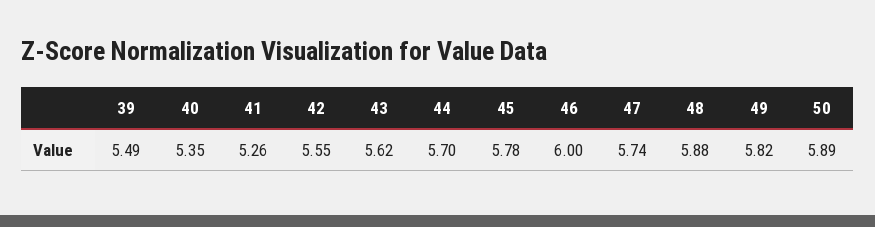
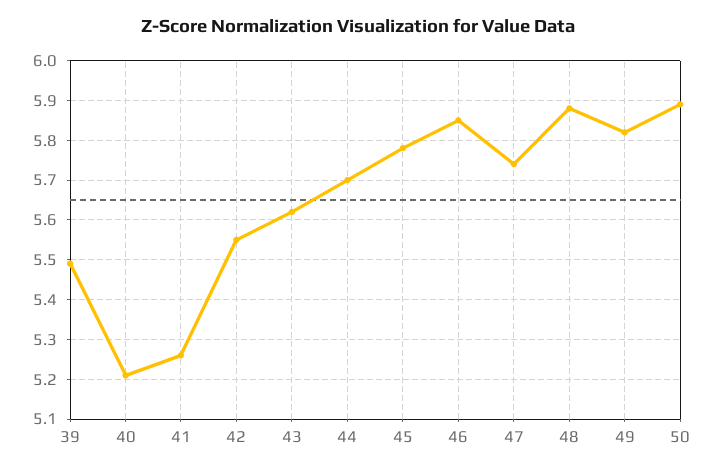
  {
    "39": 5.49,
-   "40": 5.35,
+   "40": 5.2,
    "41": 5.26,
    "42": 5.55,
    "43": 5.62,
    "44": 5.7,
    "45": 5.78,
-   "46": 6,
+   "46": 5.85,
    "47": 5.74,
    "48": 5.88,
    "49": 5.82,
    "50": 5.89
  }

